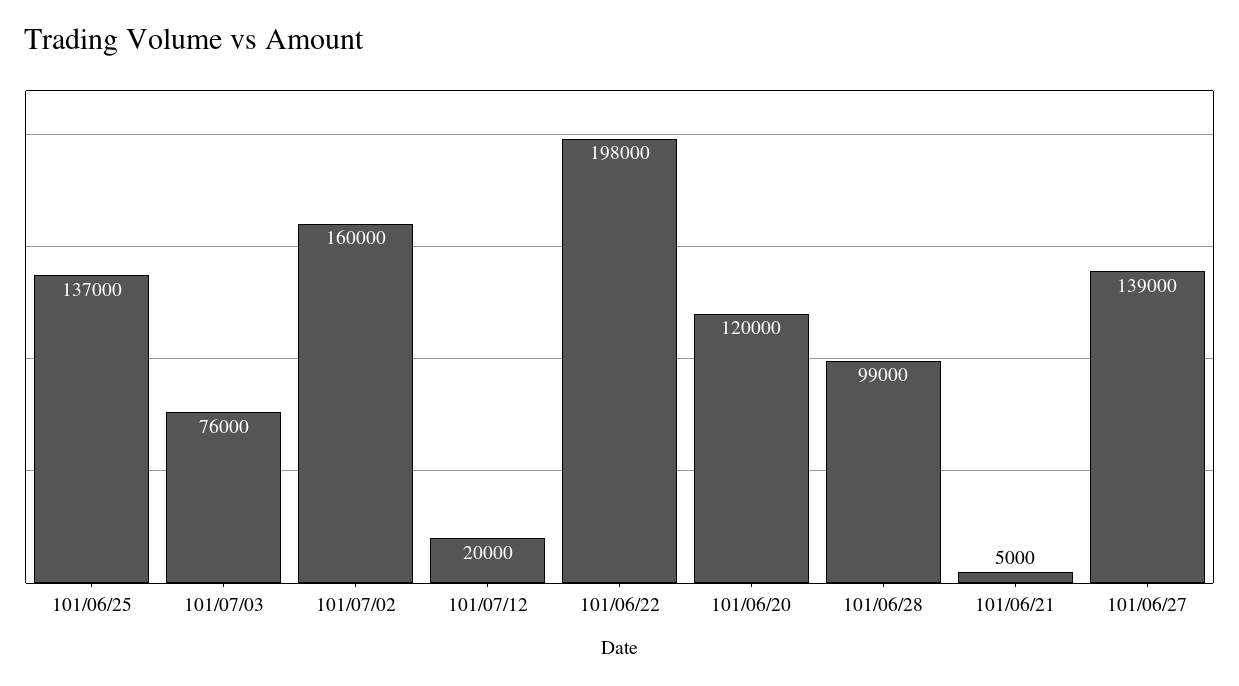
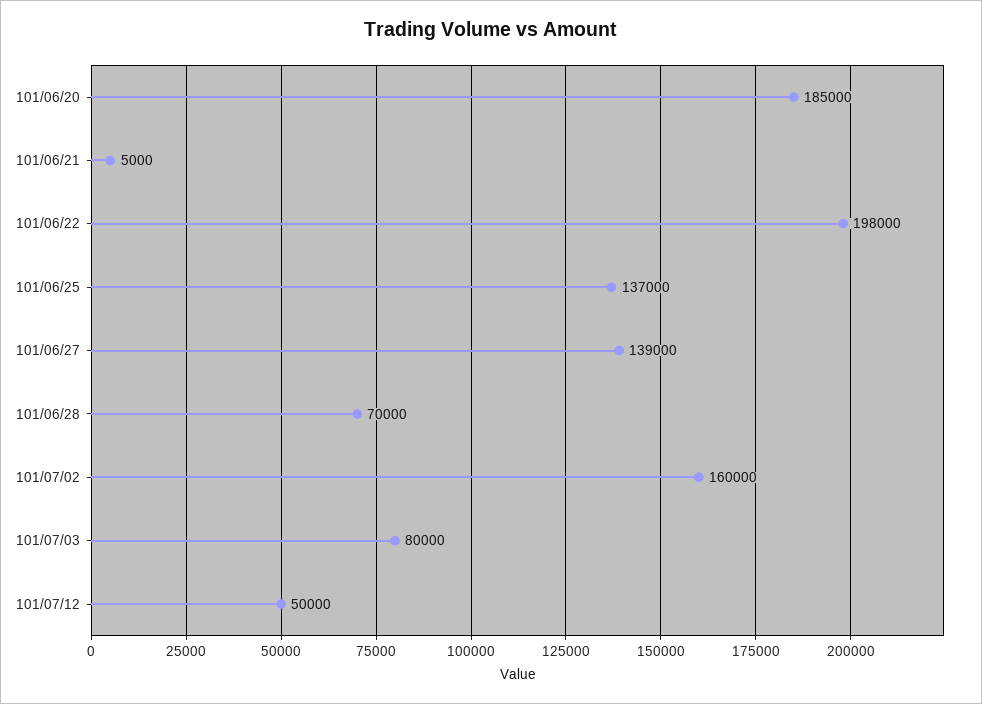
  {
    "101/06/25": 137000,
-   "101/07/03": 76000,
+   "101/07/03": 80000,
    "101/07/02": 160000,
-   "101/07/12": 20000,
+   "101/07/12": 50000,
    "101/06/22": 198000,
-   "101/06/20": 120000,
+   "101/06/20": 185000,
-   "101/06/28": 99000,
+   "101/06/28": 70000,
    "101/06/21": 5000,
    "101/06/27": 139000
  }

